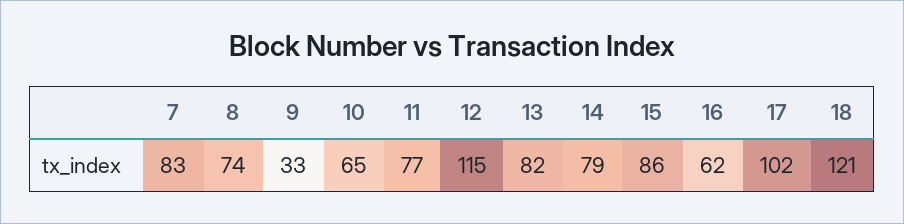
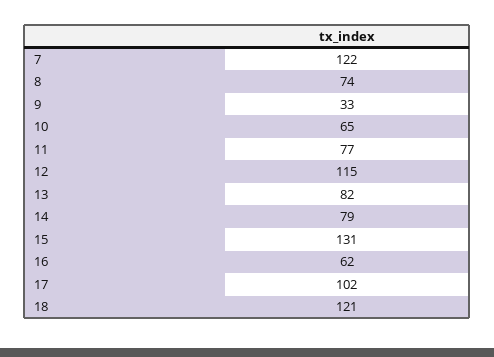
  {
-   "7": 83,
+   "7": 122,
    "8": 74,
    "9": 33,
    "10": 65,
    "11": 77,
    "12": 115,
    "13": 82,
    "14": 79,
-   "15": 86,
+   "15": 131,
    "16": 62,
    "17": 102,
    "18": 121
  }

